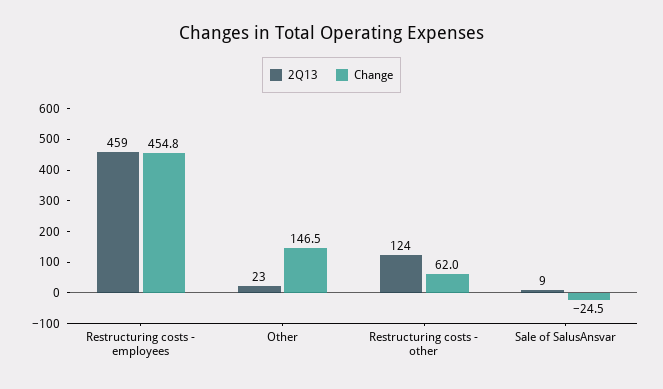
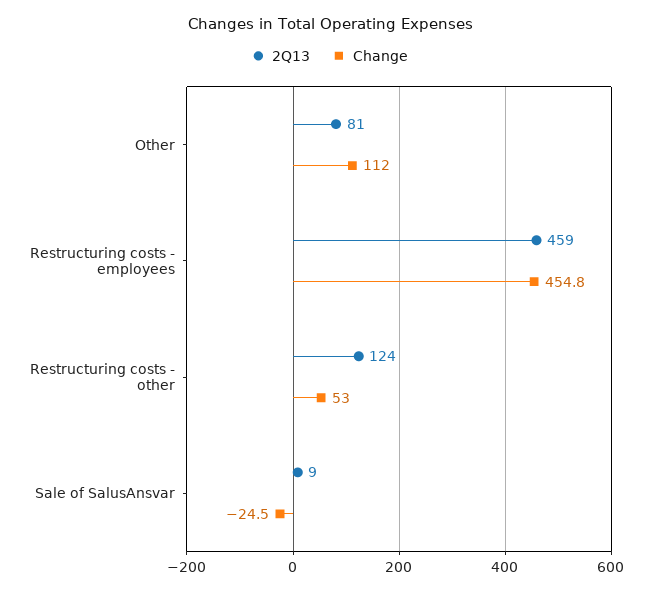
  {
    "2Q13": {
      "Restructuring costs - employees": 459,
-     "Other": 23,
+     "Other": 81,
      "Restructuring costs - other": 124,
      "Sale of SalusAnsvar": 9
    },
    "Change": {
      "Restructuring costs - employees": 454.8,
-     "Other": 146.5,
+     "Other": 112,
-     "Restructuring costs - other": 62,
+     "Restructuring costs - other": 53,
      "Sale of SalusAnsvar": -24.5
    }
  }

